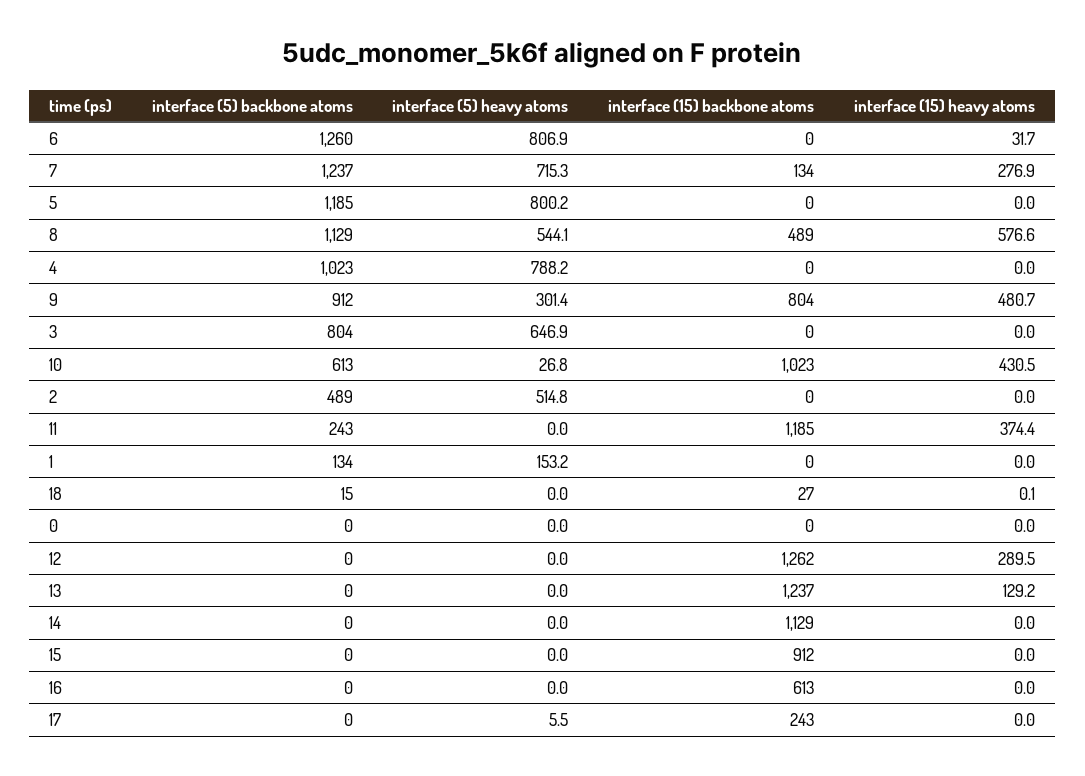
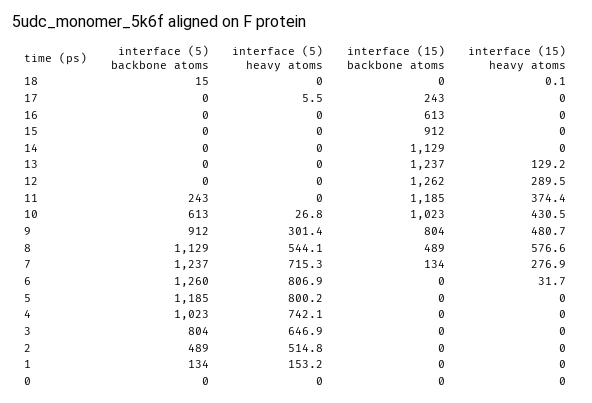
  {
    "interface (5) backbone atoms": {
      "6": 1260,
      "7": 1237,
      "5": 1185,
      "8": 1129,
      "4": 1023,
      "9": 912,
      "3": 804,
      "10": 613,
      "2": 489,
      "11": 243,
      "1": 134,
      "18": 15,
      "0": 0,
      "12": 0,
      "13": 0,
      "14": 0,
      "15": 0,
      "16": 0,
      "17": 0
    },
    "interface (5) heavy atoms": {
      "6": 806.9,
      "7": 715.3,
      "5": 800.2,
      "8": 544.1,
-     "4": 788.2,
+     "4": 742.1,
      "9": 301.4,
      "3": 646.9,
      "10": 26.8,
      "2": 514.8,
      "11": 0,
      "1": 153.2,
      "18": 0,
      "0": 0,
      "12": 0,
      "13": 0,
      "14": 0,
      "15": 0,
      "16": 0,
      "17": 5.5
    },
    "interface (15) backbone atoms": {
      "6": 0,
      "7": 134,
      "5": 0,
      "8": 489,
      "4": 0,
      "9": 804,
      "3": 0,
      "10": 1023,
      "2": 0,
      "11": 1185,
      "1": 0,
-     "18": 27,
+     "18": 0,
      "0": 0,
      "12": 1262,
      "13": 1237,
      "14": 1129,
      "15": 912,
      "16": 613,
      "17": 243
    },
    "interface (15) heavy atoms": {
      "6": 31.7,
      "7": 276.9,
      "5": 0,
      "8": 576.6,
      "4": 0,
      "9": 480.7,
      "3": 0,
      "10": 430.5,
      "2": 0,
      "11": 374.4,
      "1": 0,
      "18": 0.1,
      "0": 0,
      "12": 289.5,
      "13": 129.2,
      "14": 0,
      "15": 0,
      "16": 0,
      "17": 0
    }
  }

